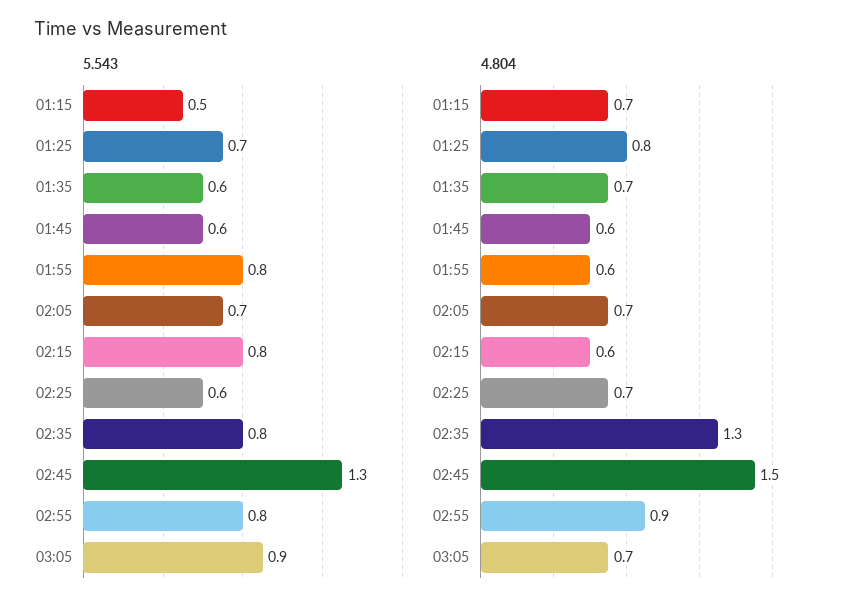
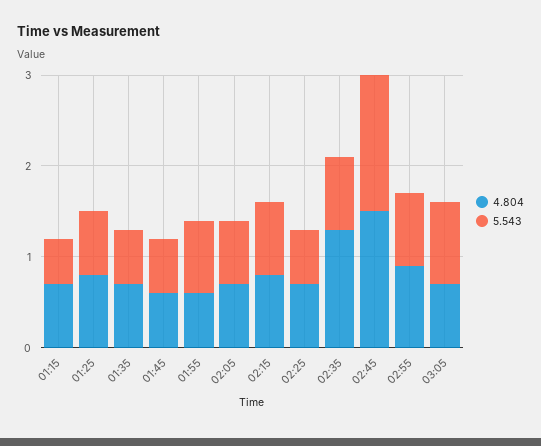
  {
    "5.543": {
      "01:15": 0.5,
      "01:25": 0.7,
      "01:35": 0.6,
      "01:45": 0.6,
      "01:55": 0.8,
      "02:05": 0.7,
      "02:15": 0.8,
      "02:25": 0.6,
      "02:35": 0.8,
-     "02:45": 1.3,
+     "02:45": 1.5,
      "02:55": 0.8,
      "03:05": 0.9
    },
    "4.804": {
      "01:15": 0.7,
      "01:25": 0.8,
      "01:35": 0.7,
      "01:45": 0.6,
      "01:55": 0.6,
      "02:05": 0.7,
-     "02:15": 0.6,
+     "02:15": 0.8,
      "02:25": 0.7,
      "02:35": 1.3,
      "02:45": 1.5,
      "02:55": 0.9,
      "03:05": 0.7
    }
  }

